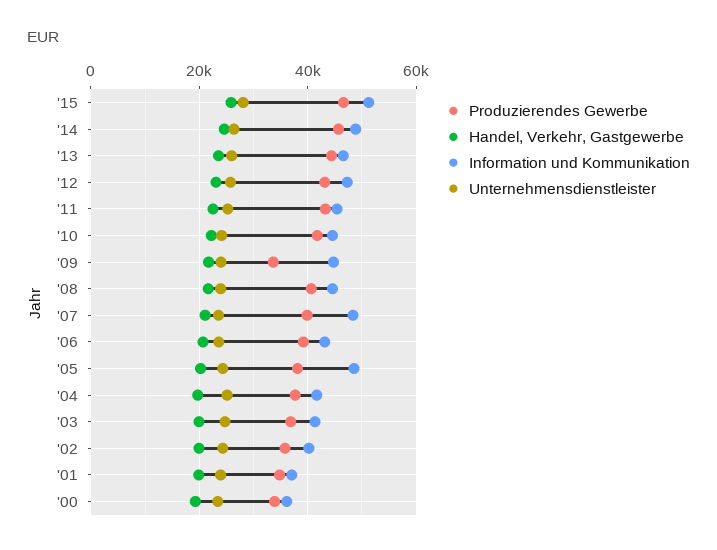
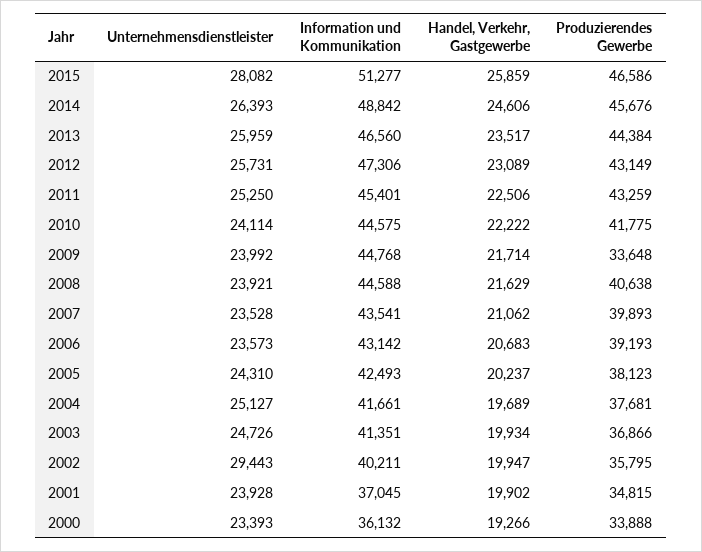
  {
    "Produzierendes Gewerbe": {
      "'15": 46586,
      "'14": 45676,
      "'13": 44384,
      "'12": 43149,
      "'11": 43259,
      "'10": 41775,
      "'09": 33648,
      "'08": 40638,
      "'07": 39893,
      "'06": 39193,
      "'05": 38123,
      "'04": 37681,
      "'03": 36866,
      "'02": 35795,
      "'01": 34815,
      "'00": 33888
    },
    "Handel, Verkehr, Gastgewerbe": {
      "'15": 25859,
      "'14": 24606,
      "'13": 23517,
      "'12": 23089,
      "'11": 22506,
      "'10": 22222,
      "'09": 21714,
      "'08": 21629,
      "'07": 21062,
      "'06": 20683,
      "'05": 20237,
      "'04": 19689,
      "'03": 19934,
      "'02": 19947,
      "'01": 19902,
      "'00": 19266
    },
    "Information und Kommunikation": {
      "'15": 51277,
      "'14": 48842,
      "'13": 46560,
      "'12": 47306,
      "'11": 45401,
      "'10": 44575,
      "'09": 44768,
      "'08": 44588,
-     "'07": 48000,
+     "'07": 43541,
      "'06": 43142,
-     "'05": 48000,
+     "'05": 42493,
      "'04": 41661,
      "'03": 41351,
      "'02": 40211,
      "'01": 37045,
      "'00": 36132
    },
    "Unternehmensdienstleister": {
      "'15": 28082,
      "'14": 26393,
      "'13": 25959,
      "'12": 25731,
      "'11": 25250,
      "'10": 24114,
      "'09": 23992,
      "'08": 23921,
      "'07": 23528,
      "'06": 23573,
      "'05": 24310,
      "'04": 25127,
      "'03": 24726,
-     "'02": 24000,
+     "'02": 29443,
      "'01": 23928,
      "'00": 23393
    }
  }

